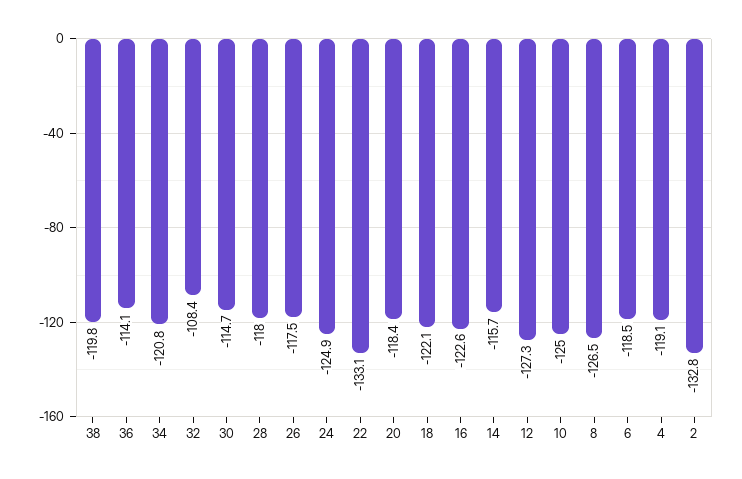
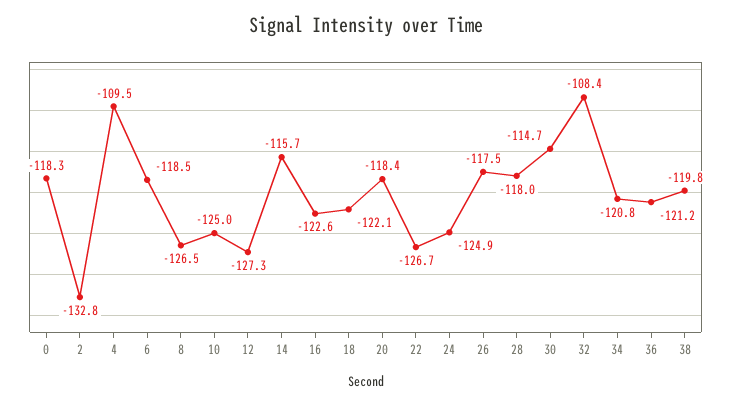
  {
    "38": -119.8,
-   "36": -114.1,
+   "36": -121.2,
    "34": -120.8,
    "32": -108.4,
    "30": -114.7,
    "28": -118,
    "26": -117.5,
    "24": -124.9,
-   "22": -133.1,
+   "22": -126.7,
    "20": -118.4,
    "18": -122.1,
    "16": -122.6,
    "14": -115.7,
    "12": -127.3,
    "10": -125,
    "8": -126.5,
    "6": -118.5,
-   "4": -119.1,
+   "4": -109.5,
-   "2": -132.8
+   "2": -132.8,
+   "0": -118.3
  }

